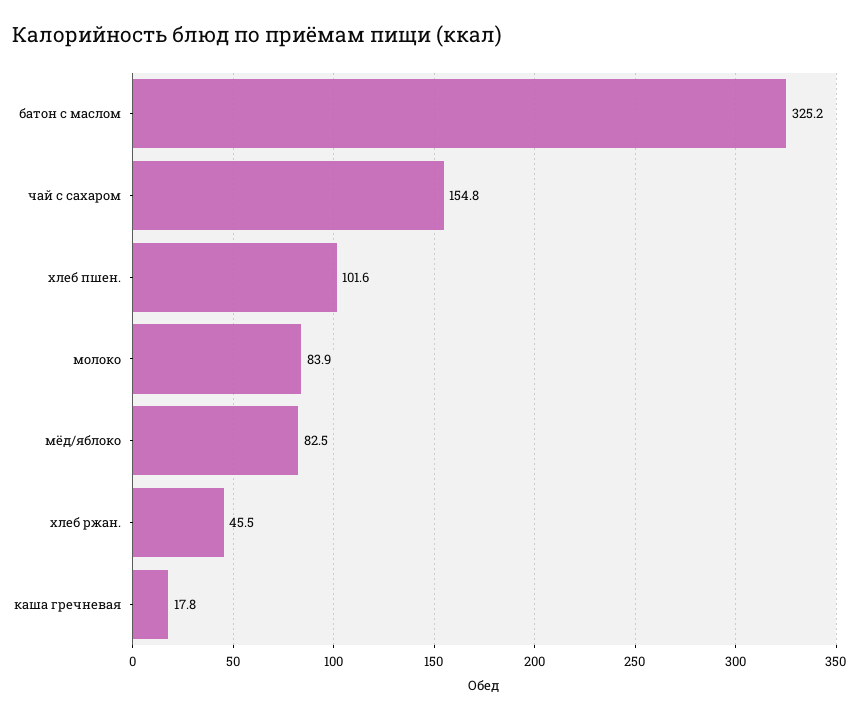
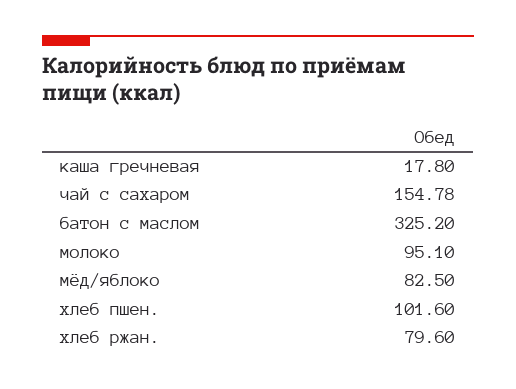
  {
    "батон с маслом": 325.2,
    "чай с сахаром": 154.78,
    "хлеб пшен.": 101.6,
-   "молоко": 83.9,
+   "молоко": 95.1,
    "мёд/яблоко": 82.5,
-   "хлеб ржан.": 45.5,
+   "хлеб ржан.": 79.6,
    "каша гречневая": 17.8
  }

